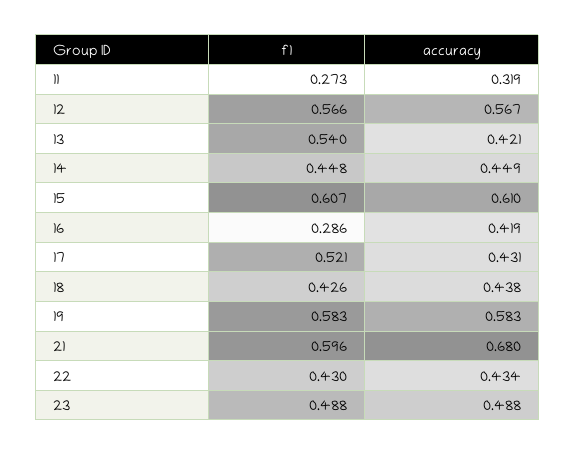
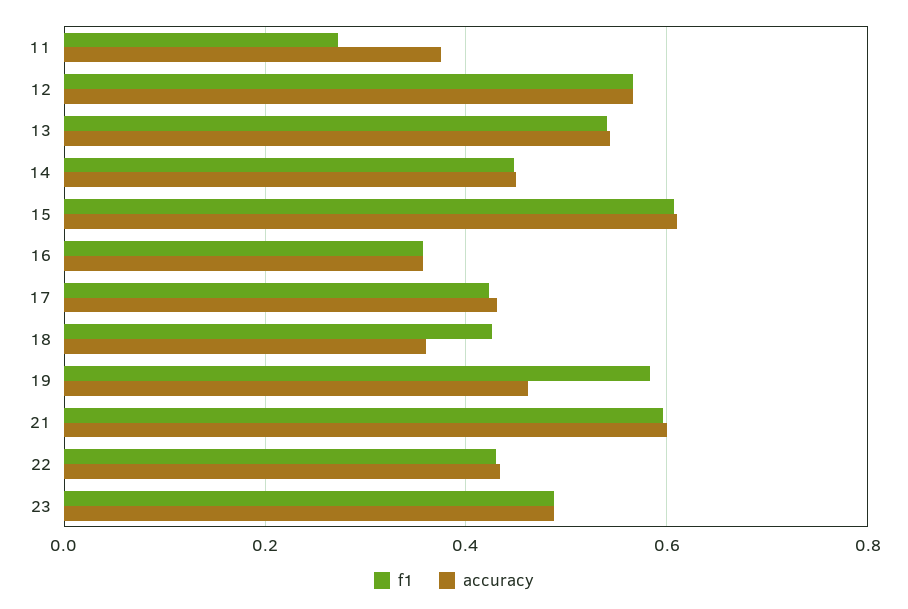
  {
    "f1": {
      "11": 0.273,
      "12": 0.566,
      "13": 0.54,
      "14": 0.448,
      "15": 0.607,
-     "16": 0.286,
+     "16": 0.36,
-     "17": 0.521,
+     "17": 0.42,
      "18": 0.426,
      "19": 0.583,
      "21": 0.596,
      "22": 0.43,
      "23": 0.488
    },
    "accuracy": {
-     "11": 0.319,
+     "11": 0.38,
      "12": 0.567,
-     "13": 0.421,
+     "13": 0.54,
      "14": 0.449,
      "15": 0.61,
-     "16": 0.419,
+     "16": 0.36,
      "17": 0.431,
-     "18": 0.438,
+     "18": 0.36,
-     "19": 0.583,
+     "19": 0.46,
-     "21": 0.68,
+     "21": 0.6,
      "22": 0.434,
      "23": 0.488
    }
  }

